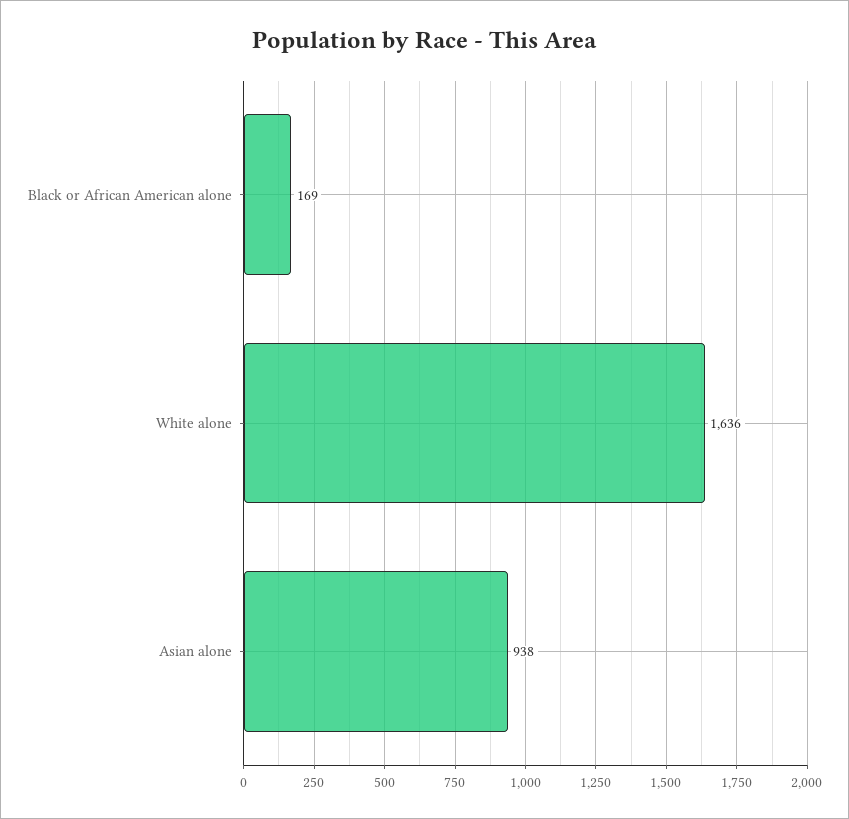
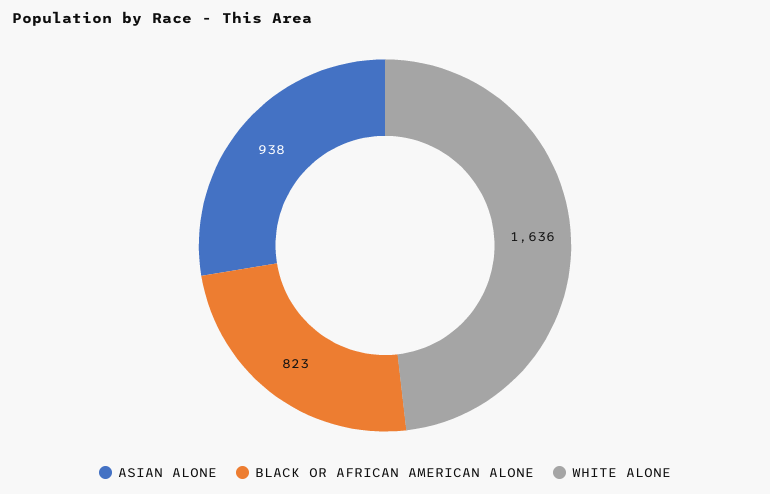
  {
-   "Black or African American alone": 169,
+   "Black or African American alone": 823,
    "White alone": 1636,
    "Asian alone": 938
  }

